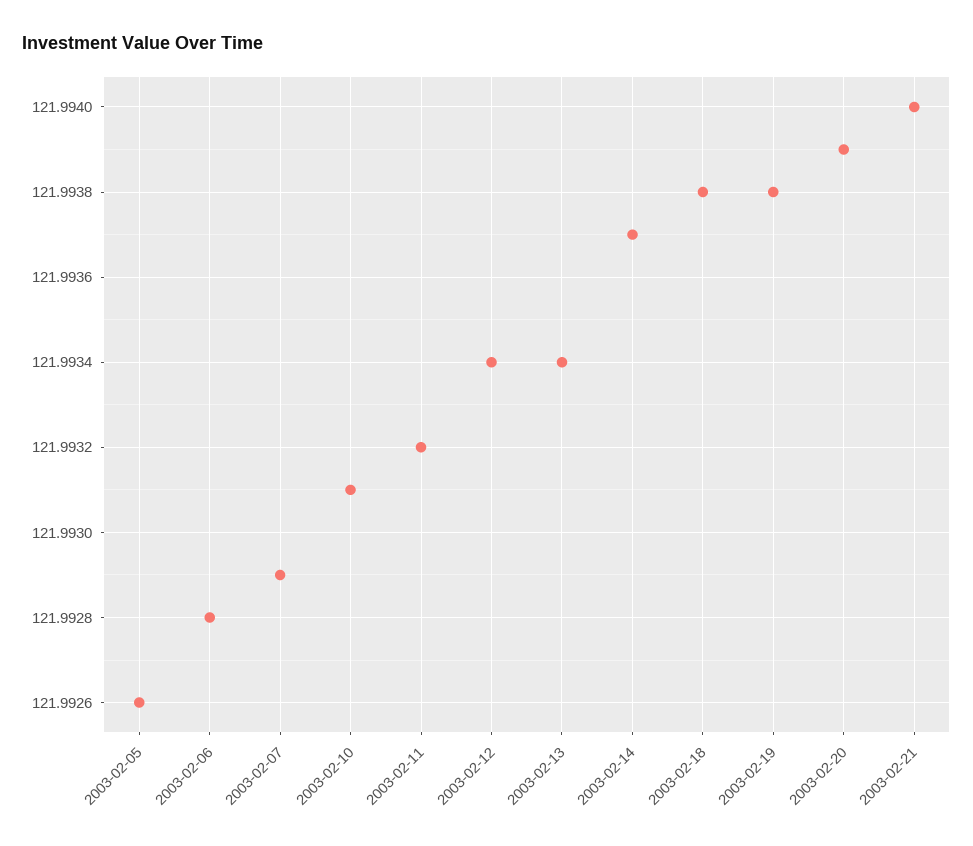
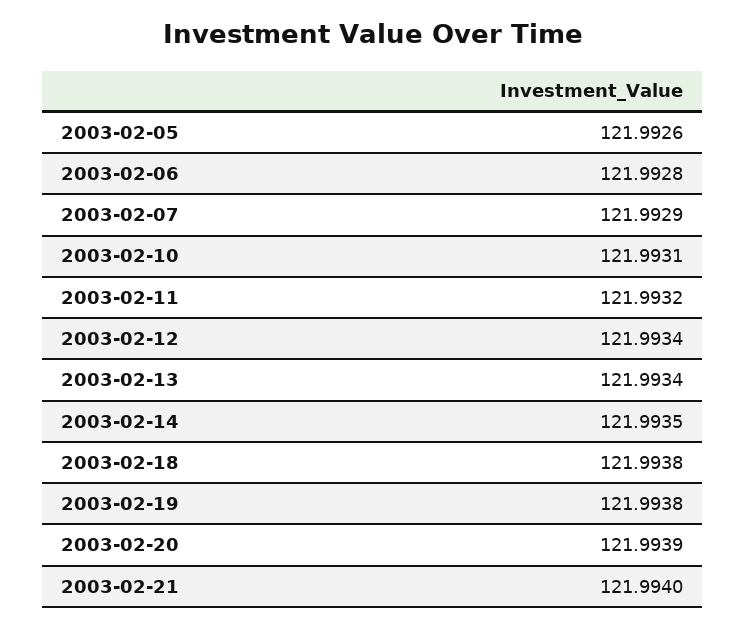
  {
    "2003-02-05": 121.9926,
    "2003-02-06": 121.9928,
    "2003-02-07": 121.9929,
    "2003-02-10": 121.9931,
    "2003-02-11": 121.9932,
    "2003-02-12": 121.9934,
    "2003-02-13": 121.9934,
-   "2003-02-14": 121.9937,
+   "2003-02-14": 121.9935,
    "2003-02-18": 121.9938,
    "2003-02-19": 121.9938,
    "2003-02-20": 121.9939,
    "2003-02-21": 121.994
  }

